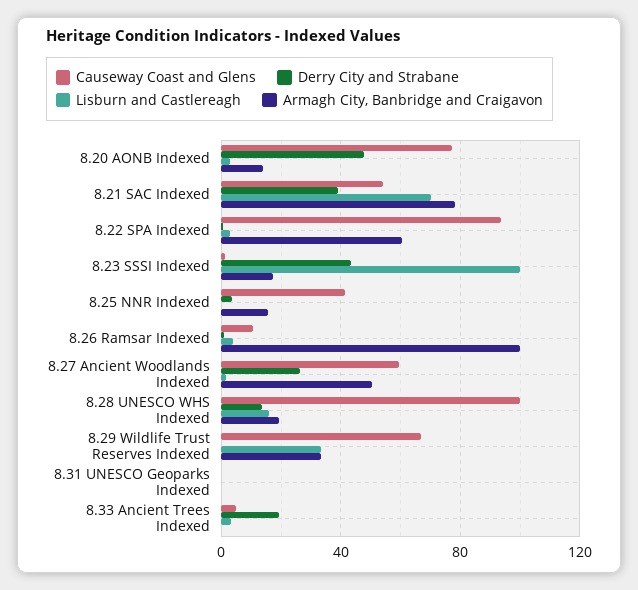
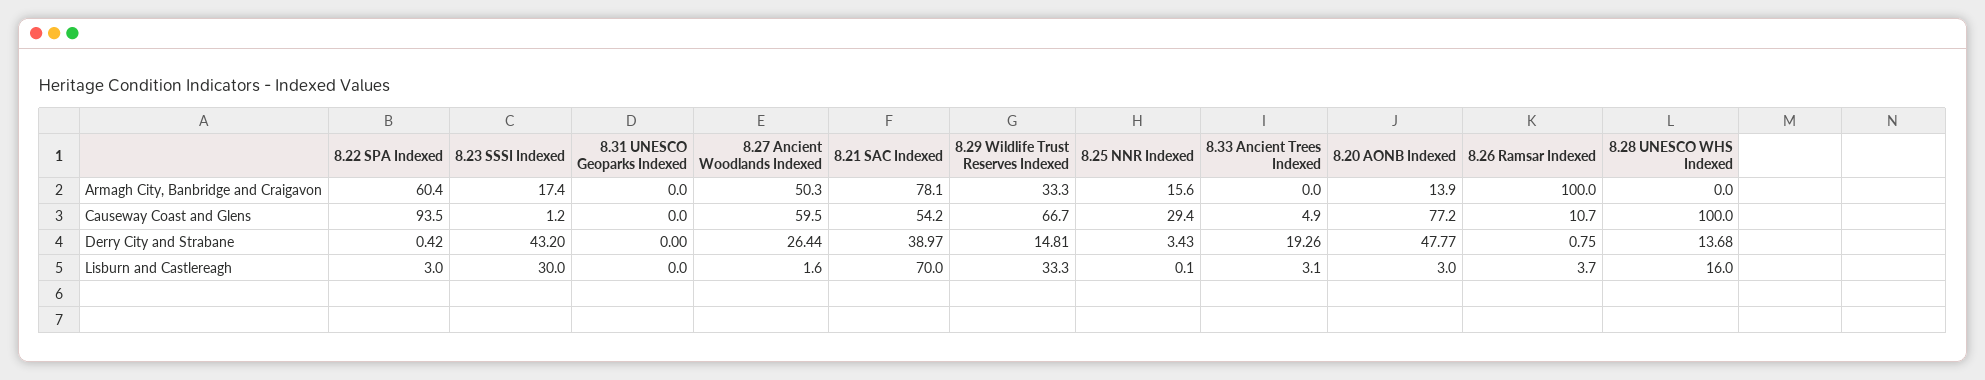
  {
    "Causeway Coast and Glens": {
      "8.20 AONB Indexed": 77.2,
      "8.21 SAC Indexed": 54.2,
      "8.22 SPA Indexed": 93.5,
      "8.23 SSSI Indexed": 1.2,
-     "8.25 NNR Indexed": 40,
+     "8.25 NNR Indexed": 29.4,
      "8.26 Ramsar Indexed": 10.7,
      "8.27 Ancient Woodlands Indexed": 59.5,
      "8.28 UNESCO WHS Indexed": 100,
      "8.29 Wildlife Trust Reserves Indexed": 66.7,
      "8.31 UNESCO Geoparks Indexed": 0,
      "8.33 Ancient Trees Indexed": 4.9
    },
    "Derry City and Strabane": {
      "8.20 AONB Indexed": 47.77,
      "8.21 SAC Indexed": 38.97,
      "8.22 SPA Indexed": 0.42,
      "8.23 SSSI Indexed": 43.2,
      "8.25 NNR Indexed": 3.43,
      "8.26 Ramsar Indexed": 0.75,
      "8.27 Ancient Woodlands Indexed": 26.44,
      "8.28 UNESCO WHS Indexed": 13.68,
-     "8.29 Wildlife Trust Reserves Indexed": 0,
+     "8.29 Wildlife Trust Reserves Indexed": 14.81,
      "8.31 UNESCO Geoparks Indexed": 0,
      "8.33 Ancient Trees Indexed": 19.26
    },
    "Lisburn and Castlereagh": {
      "8.20 AONB Indexed": 3,
      "8.21 SAC Indexed": 70,
      "8.22 SPA Indexed": 3,
-     "8.23 SSSI Indexed": 100,
+     "8.23 SSSI Indexed": 30,
      "8.25 NNR Indexed": 0.1,
      "8.26 Ramsar Indexed": 3.7,
      "8.27 Ancient Woodlands Indexed": 1.6,
      "8.28 UNESCO WHS Indexed": 16,
      "8.29 Wildlife Trust Reserves Indexed": 33.3,
      "8.31 UNESCO Geoparks Indexed": 0,
      "8.33 Ancient Trees Indexed": 3.1
    },
    "Armagh City, Banbridge and Craigavon": {
      "8.20 AONB Indexed": 13.9,
      "8.21 SAC Indexed": 78.1,
      "8.22 SPA Indexed": 60.4,
      "8.23 SSSI Indexed": 17.4,
      "8.25 NNR Indexed": 15.6,
      "8.26 Ramsar Indexed": 100,
      "8.27 Ancient Woodlands Indexed": 50.3,
-     "8.28 UNESCO WHS Indexed": 20,
+     "8.28 UNESCO WHS Indexed": 0,
      "8.29 Wildlife Trust Reserves Indexed": 33.3,
      "8.31 UNESCO Geoparks Indexed": 0,
      "8.33 Ancient Trees Indexed": 0
    }
  }

